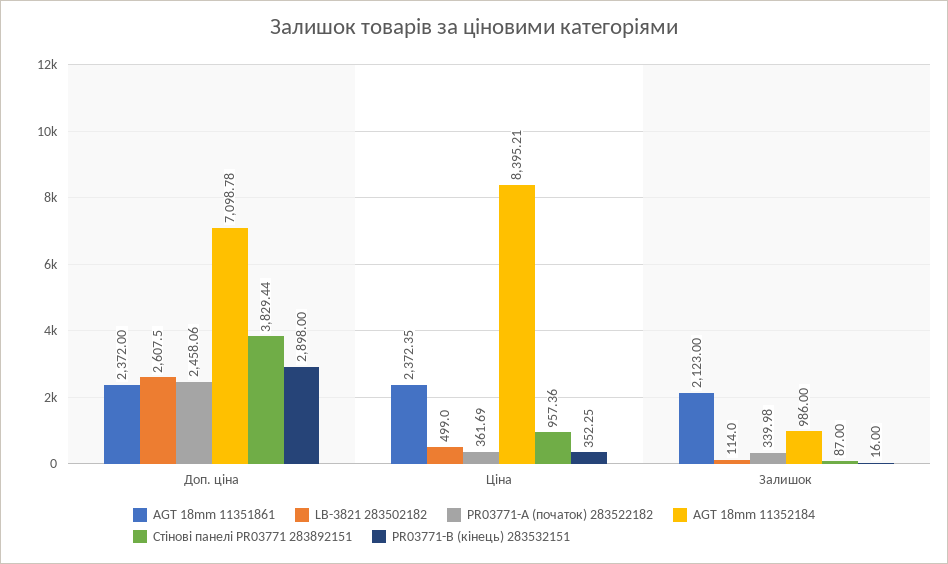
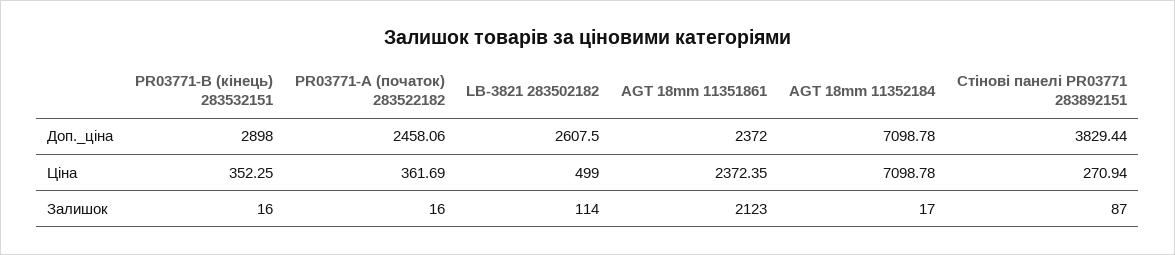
  {
    "AGT 18mm 11351861": {
      "Доп. ціна": 2372,
      "Ціна": 2372.35,
      "Залишок": 2123
    },
    "LB-3821 283502182": {
      "Доп. ціна": 2607.5,
      "Ціна": 499,
      "Залишок": 114
    },
    "PR03771-А (початок) 283522182": {
      "Доп. ціна": 2458.06,
      "Ціна": 361.69,
-     "Залишок": 339.98
+     "Залишок": 16
    },
    "AGT 18mm 11352184": {
      "Доп. ціна": 7098.78,
-     "Ціна": 8395.21,
+     "Ціна": 7098.78,
-     "Залишок": 986
+     "Залишок": 17
    },
    "Стінові панелі PR03771 283892151": {
      "Доп. ціна": 3829.44,
-     "Ціна": 957.36,
+     "Ціна": 270.94,
      "Залишок": 87
    },
    "PR03771-B (кінець) 283532151": {
      "Доп. ціна": 2898,
      "Ціна": 352.25,
      "Залишок": 16
    }
  }

